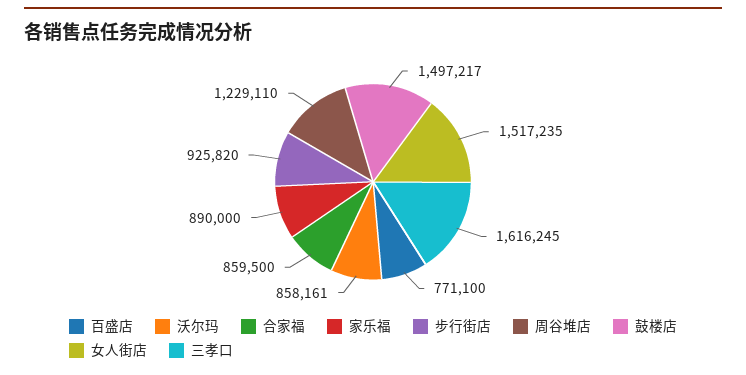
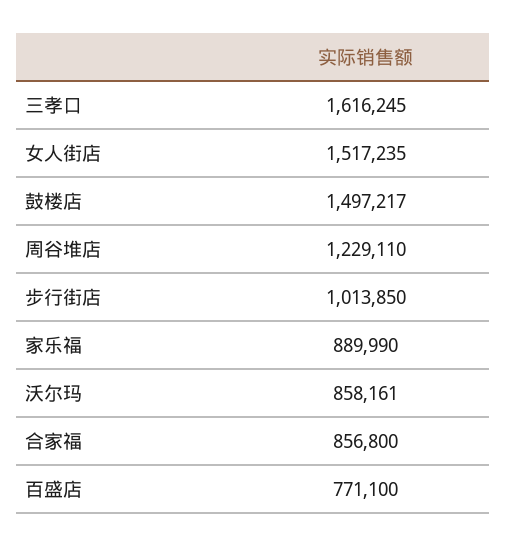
  {
    "百盛店": 771100,
    "沃尔玛": 858161,
-   "合家福": 859500,
+   "合家福": 856800,
-   "家乐福": 890000,
+   "家乐福": 889990,
-   "步行街店": 925820,
+   "步行街店": 1013850,
    "周谷堆店": 1229110,
    "鼓楼店": 1497217,
    "女人街店": 1517235,
    "三孝口": 1616245
  }

